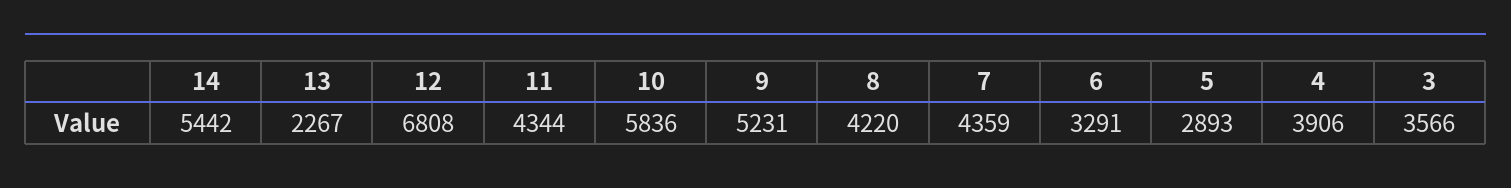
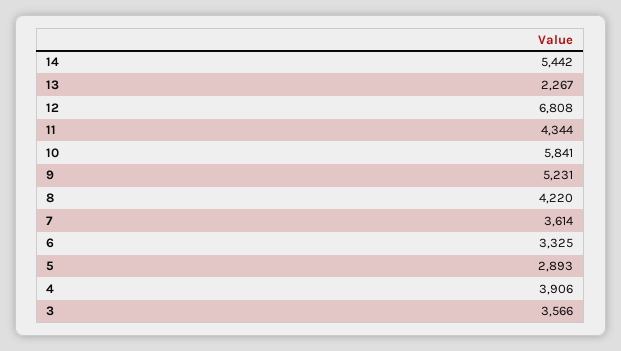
  {
    "14": 5442,
    "13": 2267,
    "12": 6808,
    "11": 4344,
-   "10": 5836,
+   "10": 5841,
    "9": 5231,
    "8": 4220,
-   "7": 4359,
+   "7": 3614,
-   "6": 3291,
+   "6": 3325,
    "5": 2893,
    "4": 3906,
    "3": 3566
  }

